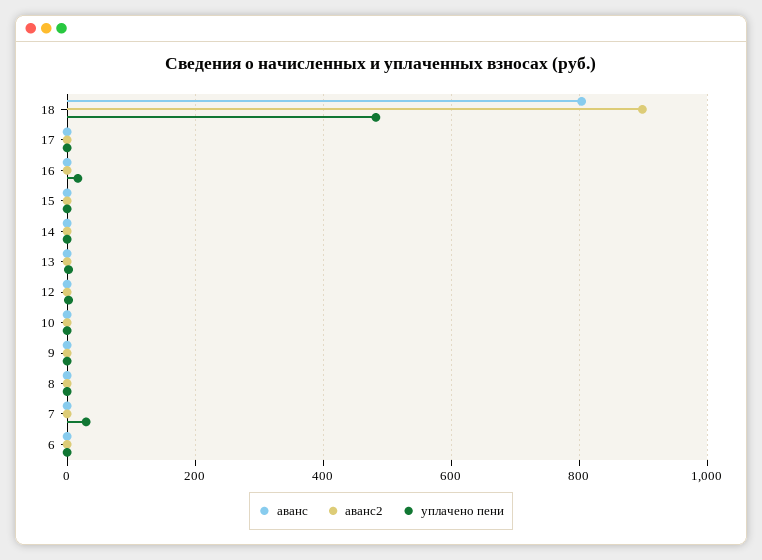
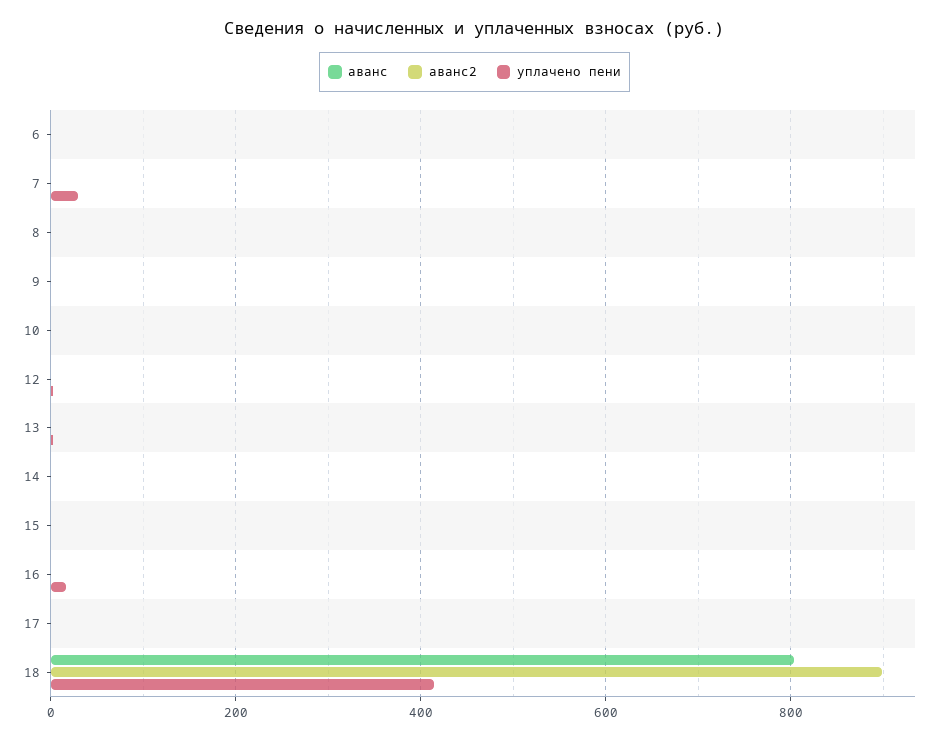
  {
    "аванс": {
      "18": 800,
      "17": 0,
      "16": 0,
      "15": 0,
      "14": 0,
      "13": 0,
      "12": 0,
      "10": 0,
      "9": 0,
      "8": 0,
      "7": 0,
      "6": 0
    },
    "аванс2": {
      "18": 900,
      "17": 0,
      "16": 0,
      "15": 0,
      "14": 0,
      "13": 0,
      "12": 0,
      "10": 0,
      "9": 0,
      "8": 0,
      "7": 0,
      "6": 0
    },
    "уплачено пени": {
-     "18": 480,
+     "18": 420,
      "17": 0,
      "16": 20,
      "15": 0,
      "14": 0,
      "13": 0,
      "12": 0,
      "10": 0,
      "9": 0,
      "8": 0,
      "7": 20,
      "6": 0
    }
  }

